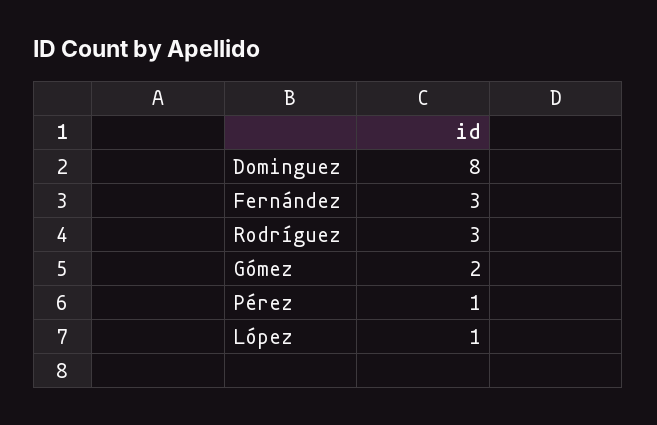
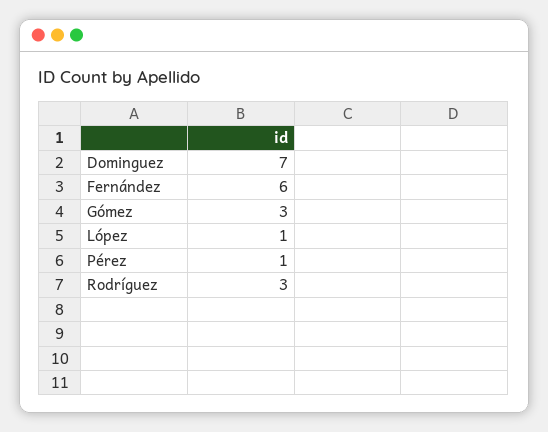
  {
-   "Dominguez": 8,
+   "Dominguez": 7,
-   "Fernández": 3,
+   "Fernández": 6,
    "Rodríguez": 3,
-   "Gómez": 2,
+   "Gómez": 3,
    "Pérez": 1,
    "López": 1
  }

